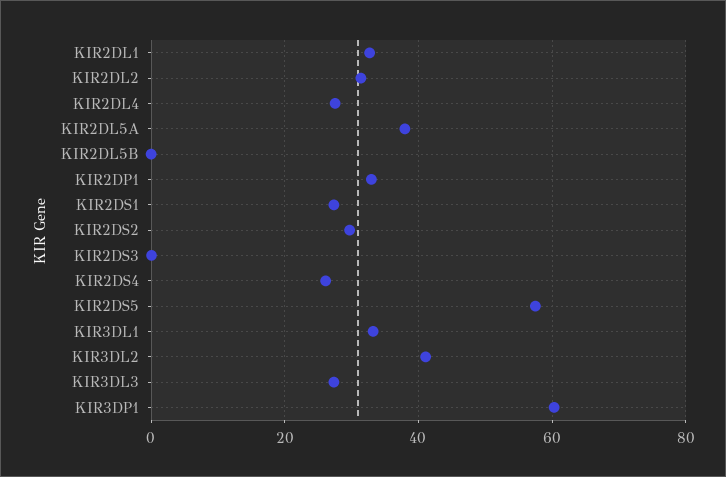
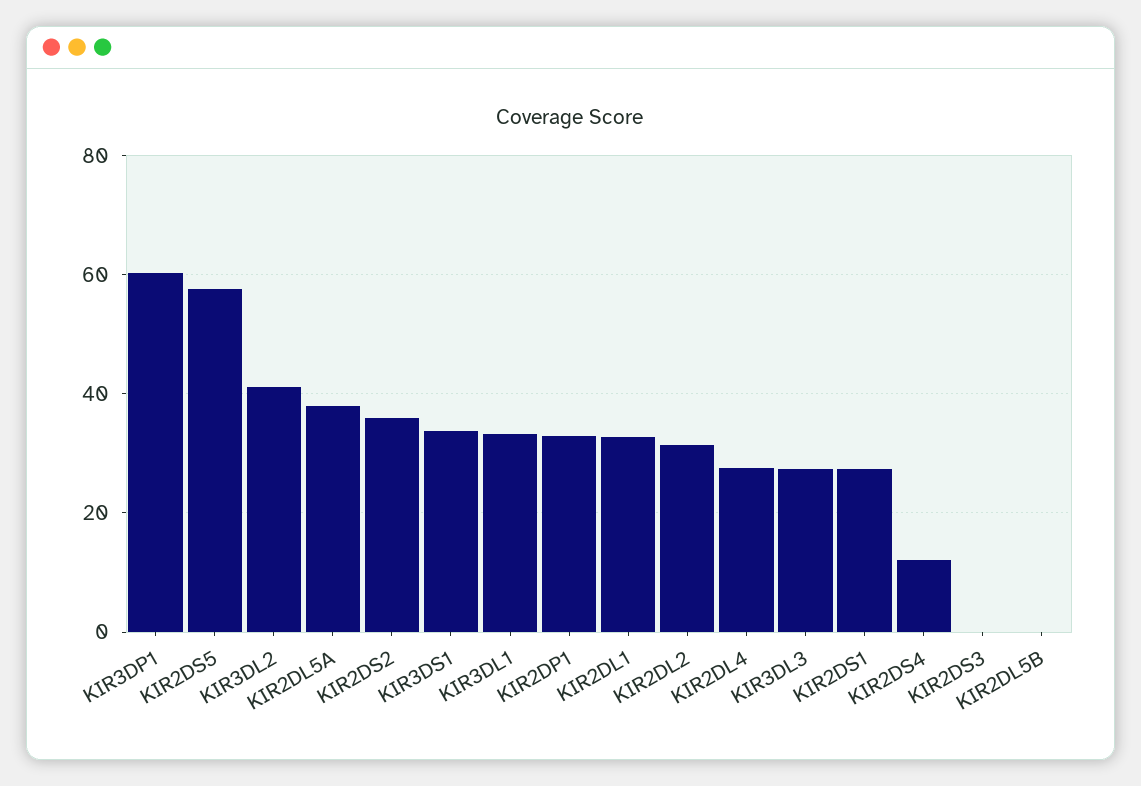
  {
    "KIR2DL1": 32,
    "KIR2DL2": 32,
    "KIR2DL4": 28,
    "KIR2DL5A": 38,
    "KIR2DL5B": 0,
    "KIR2DP1": 32,
    "KIR2DS1": 28,
-   "KIR2DS2": 30,
+   "KIR2DS2": 36,
    "KIR2DS3": 0,
-   "KIR2DS4": 26,
+   "KIR2DS4": 12,
    "KIR2DS5": 58,
    "KIR3DL1": 34,
    "KIR3DL2": 42,
    "KIR3DL3": 28,
-   "KIR3DP1": 60
+   "KIR3DP1": 60,
+   "KIR3DS1": 34
  }

